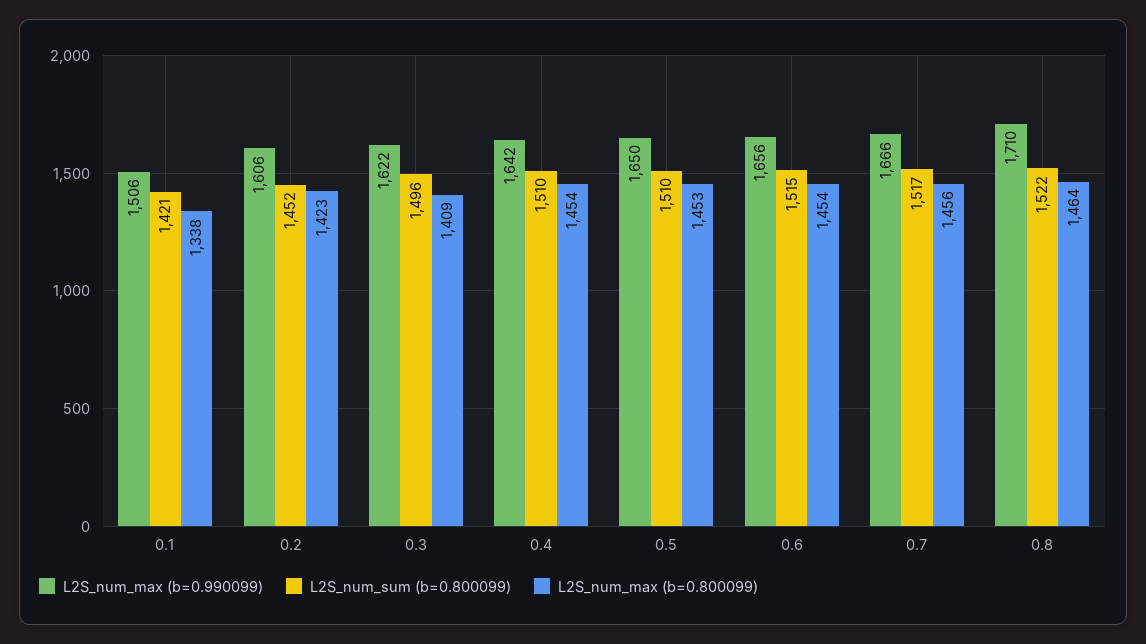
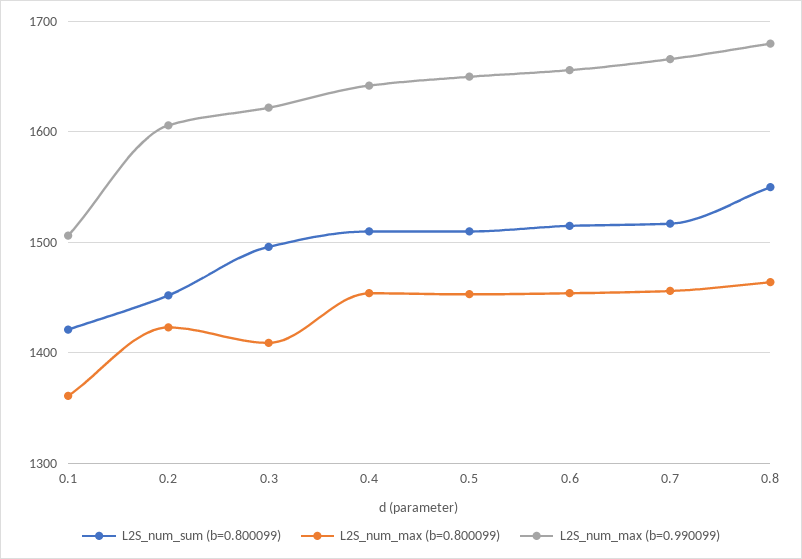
  {
    "L2S_num_max (b=0.990099)": {
      "0.1": 1506,
      "0.2": 1606,
      "0.3": 1622,
      "0.4": 1642,
      "0.5": 1650,
      "0.6": 1656,
      "0.7": 1666,
-     "0.8": 1710
+     "0.8": 1680
    },
    "L2S_num_sum (b=0.800099)": {
      "0.1": 1421,
      "0.2": 1452,
      "0.3": 1496,
      "0.4": 1510,
      "0.5": 1510,
      "0.6": 1515,
      "0.7": 1517,
-     "0.8": 1522
+     "0.8": 1550
    },
    "L2S_num_max (b=0.800099)": {
-     "0.1": 1338,
+     "0.1": 1360,
      "0.2": 1423,
      "0.3": 1409,
      "0.4": 1454,
      "0.5": 1453,
      "0.6": 1454,
      "0.7": 1456,
      "0.8": 1464
    }
  }

